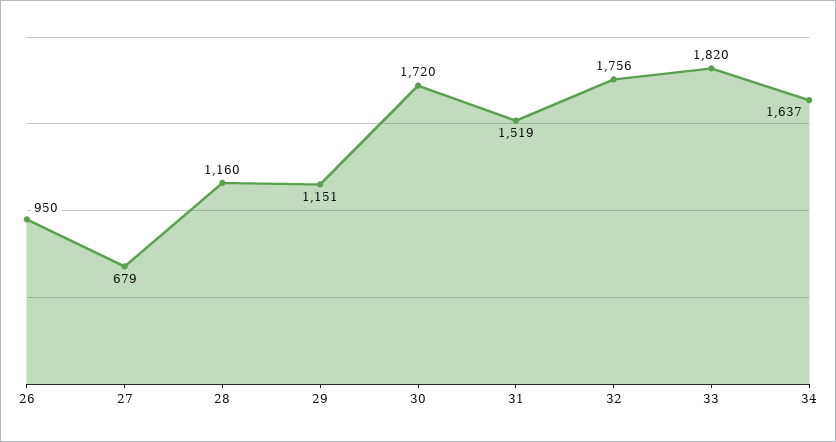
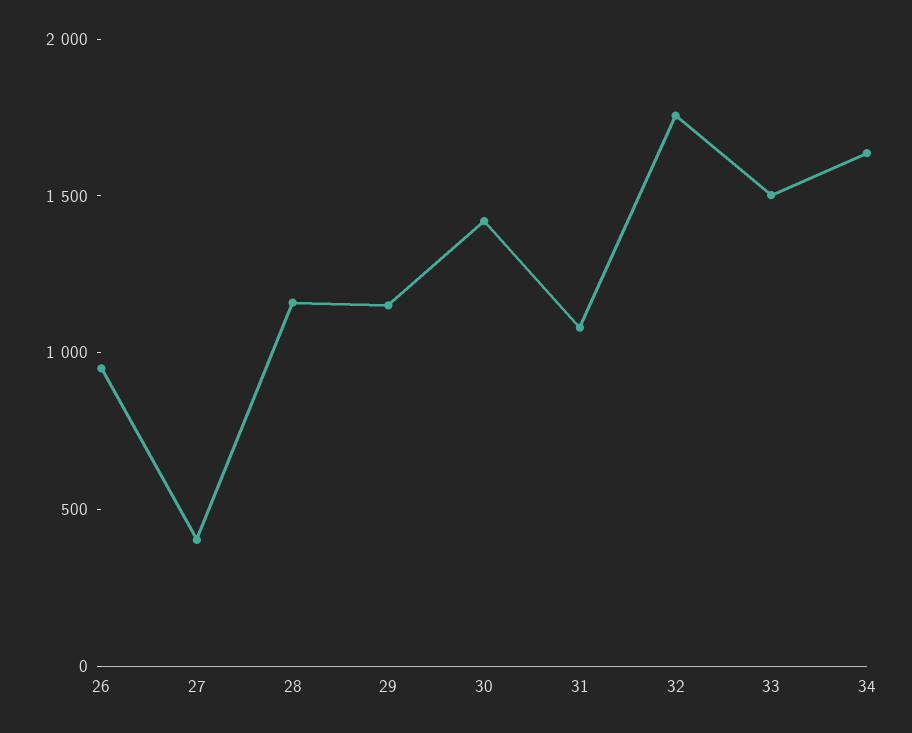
  {
    "26": 950,
-   "27": 679,
+   "27": 400,
    "28": 1160,
    "29": 1151,
-   "30": 1720,
+   "30": 1400,
-   "31": 1519,
+   "31": 1100,
    "32": 1756,
-   "33": 1820,
+   "33": 1500,
    "34": 1637
  }

